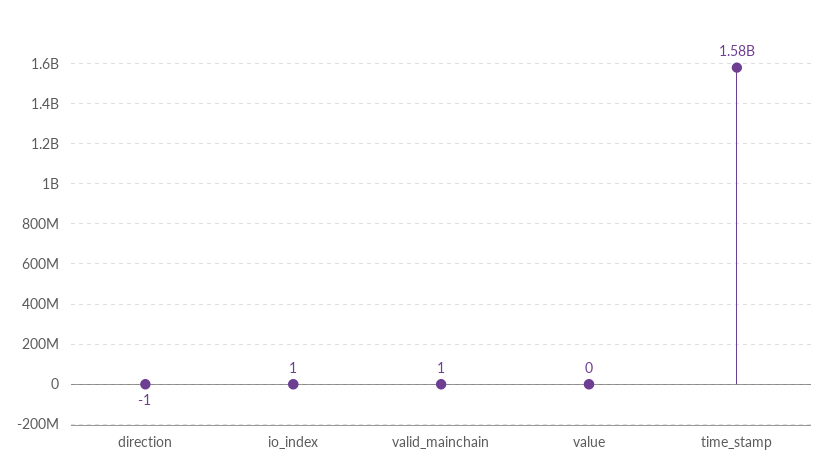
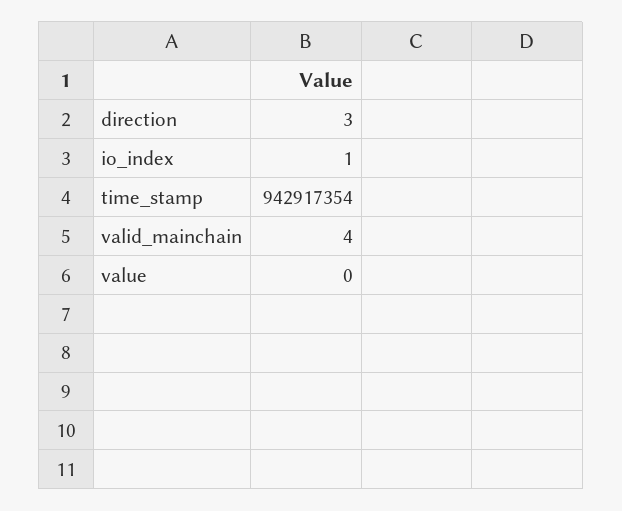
  {
-   "direction": -1,
+   "direction": 3,
    "io_index": 1,
-   "valid_mainchain": 1,
+   "valid_mainchain": 4,
    "value": 0,
-   "time_stamp": 1580000000
+   "time_stamp": 942917354
  }

